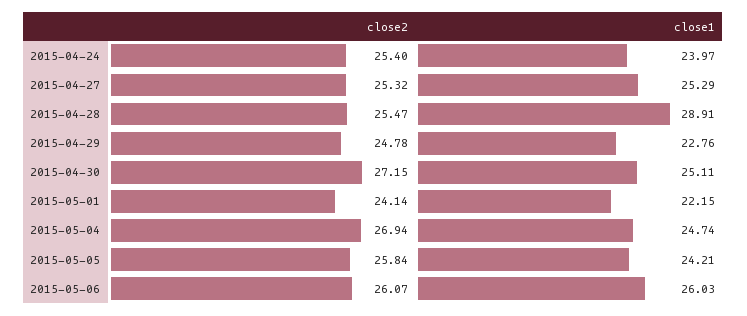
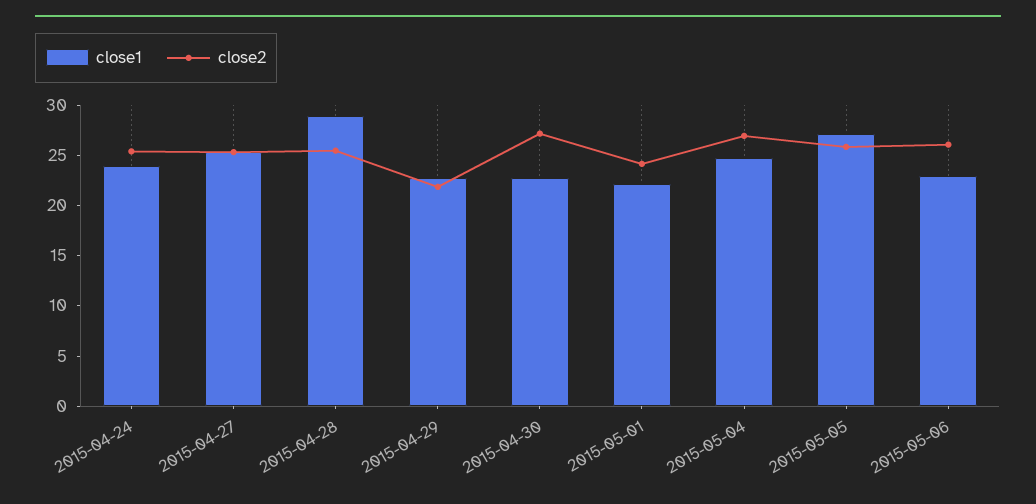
  {
    "close2": {
      "2015-04-24": 25.4,
      "2015-04-27": 25.32,
      "2015-04-28": 25.47,
-     "2015-04-29": 24.78,
+     "2015-04-29": 22,
      "2015-04-30": 27.15,
      "2015-05-01": 24.14,
      "2015-05-04": 26.94,
      "2015-05-05": 25.84,
      "2015-05-06": 26.07
    },
    "close1": {
      "2015-04-24": 23.97,
      "2015-04-27": 25.29,
      "2015-04-28": 28.91,
      "2015-04-29": 22.76,
-     "2015-04-30": 25.11,
+     "2015-04-30": 23,
      "2015-05-01": 22.15,
      "2015-05-04": 24.74,
-     "2015-05-05": 24.21,
+     "2015-05-05": 27,
-     "2015-05-06": 26.03
+     "2015-05-06": 23
    }
  }

